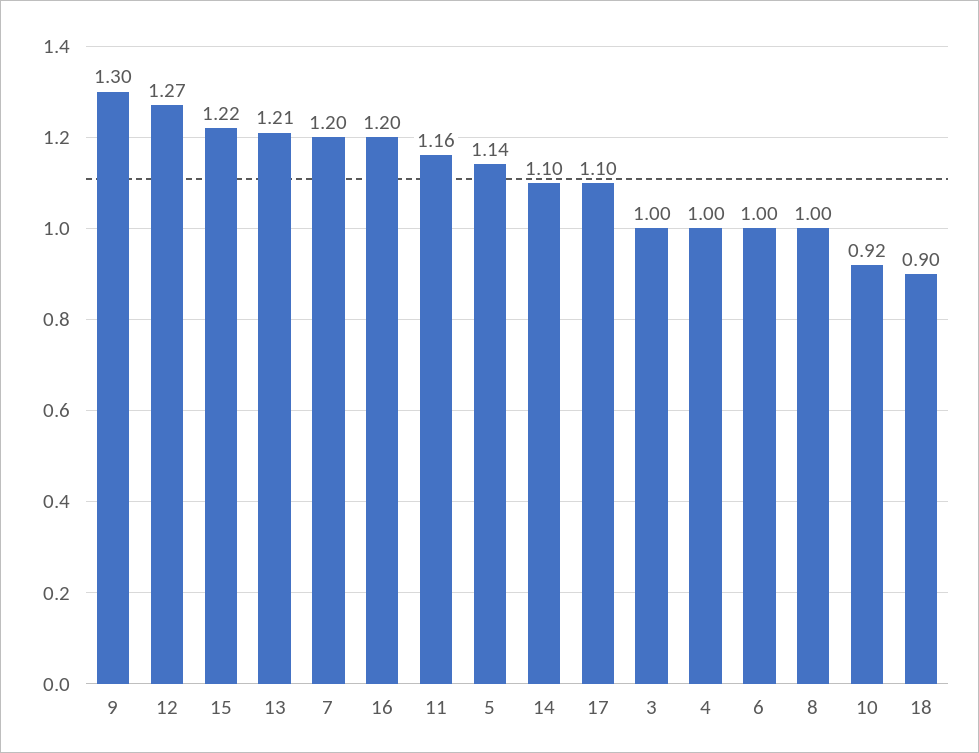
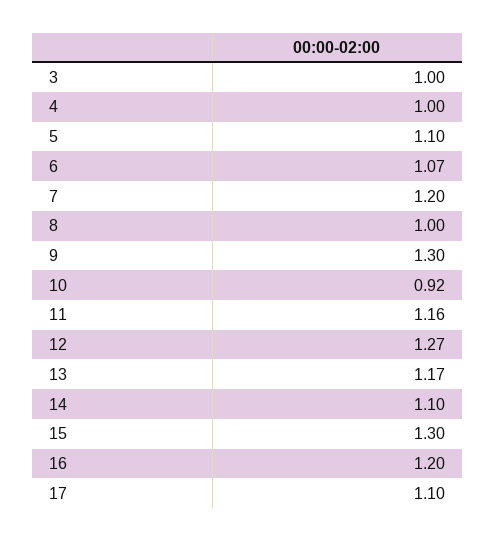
  {
    "9": 1.3,
    "12": 1.27,
-   "15": 1.22,
+   "15": 1.3,
-   "13": 1.21,
+   "13": 1.17,
    "7": 1.2,
    "16": 1.2,
    "11": 1.16,
-   "5": 1.14,
+   "5": 1.1,
    "14": 1.1,
    "17": 1.1,
    "3": 1,
    "4": 1,
-   "6": 1,
+   "6": 1.07,
    "8": 1,
-   "10": 0.92,
+   "10": 0.92
-   "18": 0.9
  }

